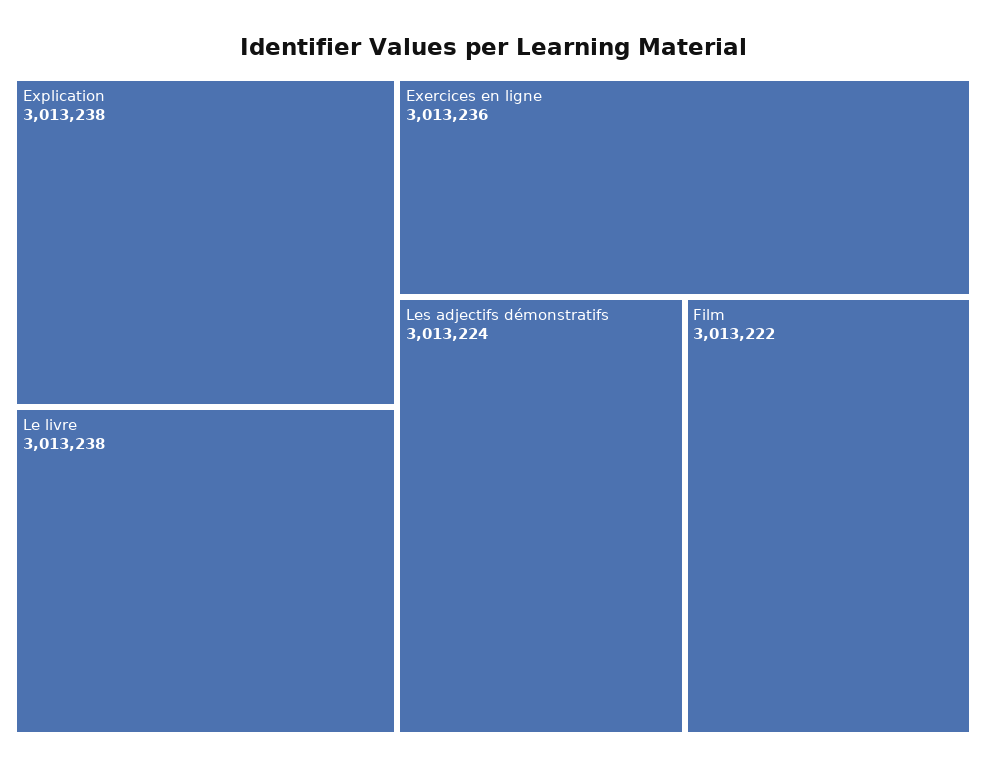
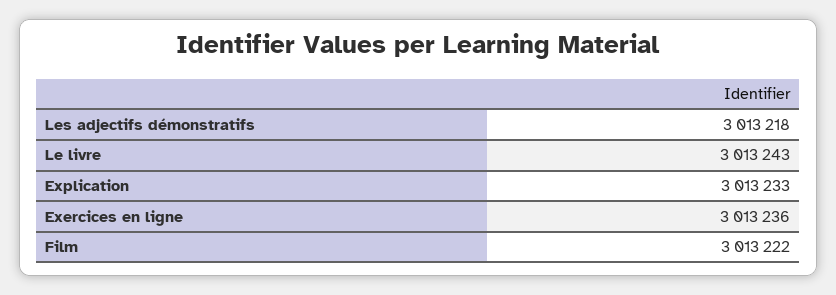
  {
-   "Explication": 3013238,
+   "Explication": 3013233,
-   "Le livre": 3013238,
+   "Le livre": 3013243,
    "Exercices en ligne": 3013236,
-   "Les adjectifs démonstratifs": 3013224,
+   "Les adjectifs démonstratifs": 3013218,
    "Film": 3013222
  }

